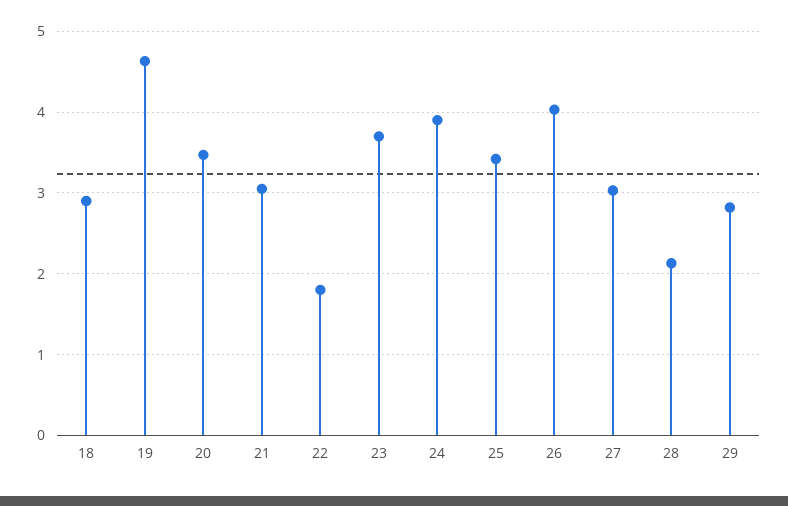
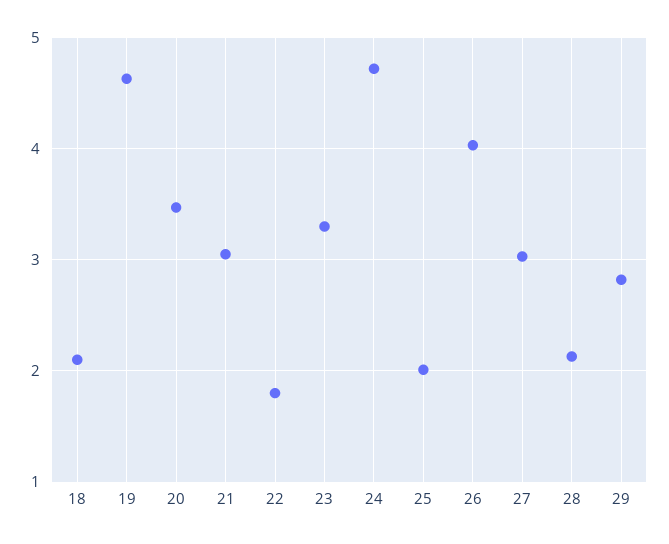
  {
-   "18": 2.9,
+   "18": 2.1,
    "19": 4.6,
    "20": 3.5,
    "21": 3.1,
    "22": 1.8,
-   "23": 3.7,
+   "23": 3.3,
-   "24": 3.9,
+   "24": 4.7,
-   "25": 3.4,
+   "25": 2,
    "26": 4,
    "27": 3,
    "28": 2.1,
    "29": 2.8
  }

